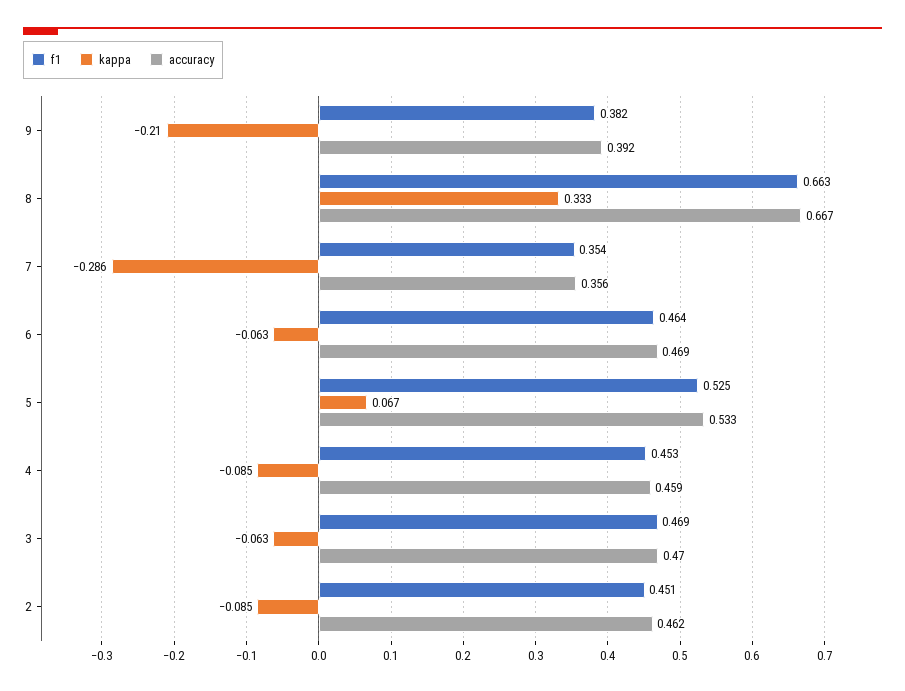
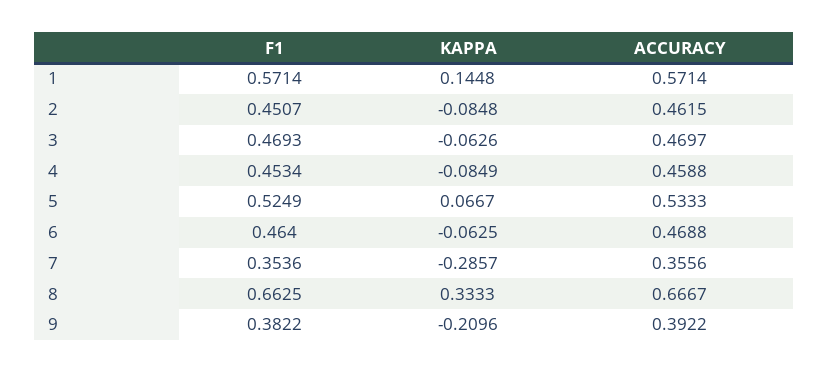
  {
    "f1": {
      "9": 0.3822,
      "8": 0.6625,
      "7": 0.3536,
      "6": 0.464,
      "5": 0.5249,
      "4": 0.4534,
      "3": 0.4693,
-     "2": 0.4507
+     "2": 0.4507,
+     "1": 0.5714
    },
    "kappa": {
      "9": -0.2096,
      "8": 0.3333,
      "7": -0.2857,
      "6": -0.0625,
      "5": 0.0667,
      "4": -0.0849,
      "3": -0.0626,
-     "2": -0.0848
+     "2": -0.0848,
+     "1": 0.1448
    },
    "accuracy": {
      "9": 0.3922,
      "8": 0.6667,
      "7": 0.3556,
      "6": 0.4688,
      "5": 0.5333,
      "4": 0.4588,
      "3": 0.4697,
-     "2": 0.4615
+     "2": 0.4615,
+     "1": 0.5714
    }
  }

